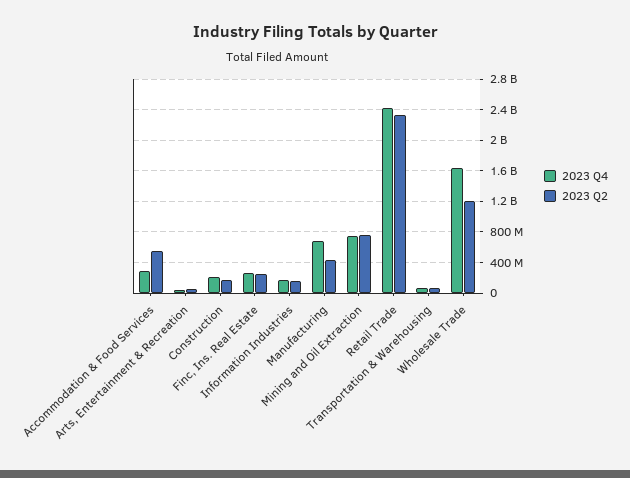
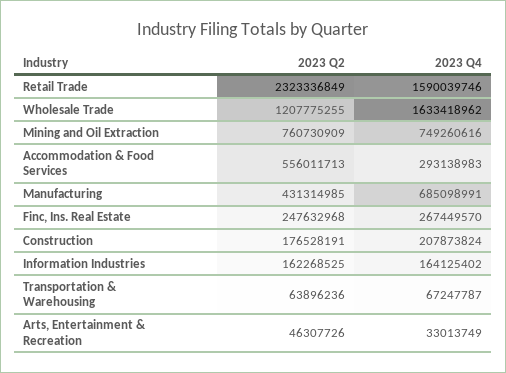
  {
    "2023 Q4": {
      "Accommodation & Food Services": 293138983,
      "Arts, Entertainment & Recreation": 33013749,
      "Construction": 207873824,
      "Finc, Ins. Real Estate": 267449570,
      "Information Industries": 164125402,
      "Manufacturing": 685098991,
      "Mining and Oil Extraction": 749260616,
-     "Retail Trade": 2400000000,
+     "Retail Trade": 1590039746,
      "Transportation & Warehousing": 67247787,
      "Wholesale Trade": 1633418962
    },
    "2023 Q2": {
      "Accommodation & Food Services": 556011713,
      "Arts, Entertainment & Recreation": 46307726,
      "Construction": 176528191,
      "Finc, Ins. Real Estate": 247632968,
      "Information Industries": 162268525,
      "Manufacturing": 431314985,
      "Mining and Oil Extraction": 760730909,
      "Retail Trade": 2323336849,
      "Transportation & Warehousing": 63896236,
      "Wholesale Trade": 1207775255
    }
  }

